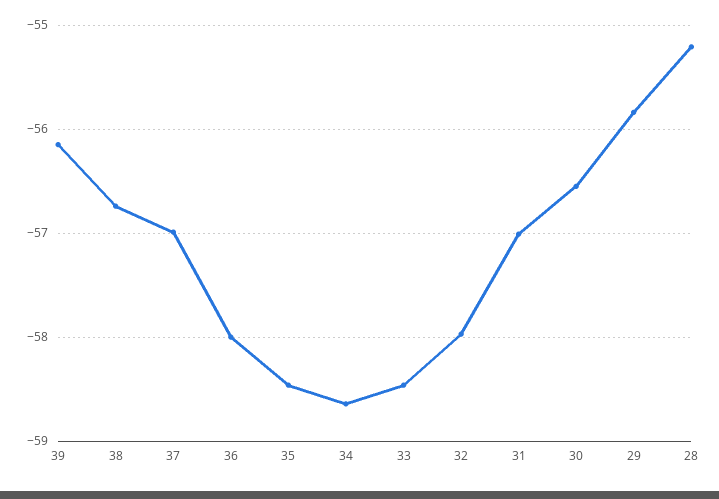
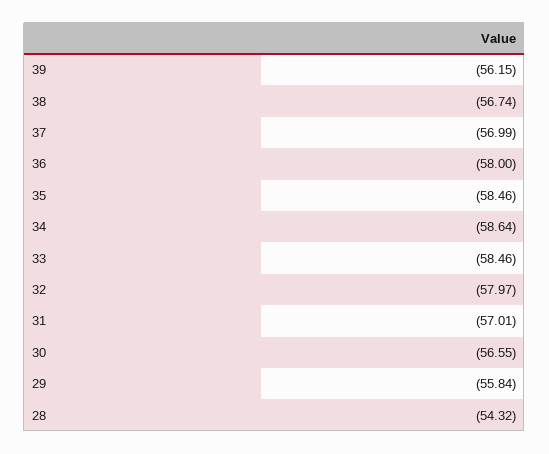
  {
    "39": -56.15,
    "38": -56.74,
    "37": -56.99,
    "36": -58,
    "35": -58.46,
    "34": -58.64,
    "33": -58.46,
    "32": -57.97,
    "31": -57.01,
    "30": -56.55,
    "29": -55.84,
-   "28": -55.2
+   "28": -54.32
  }

